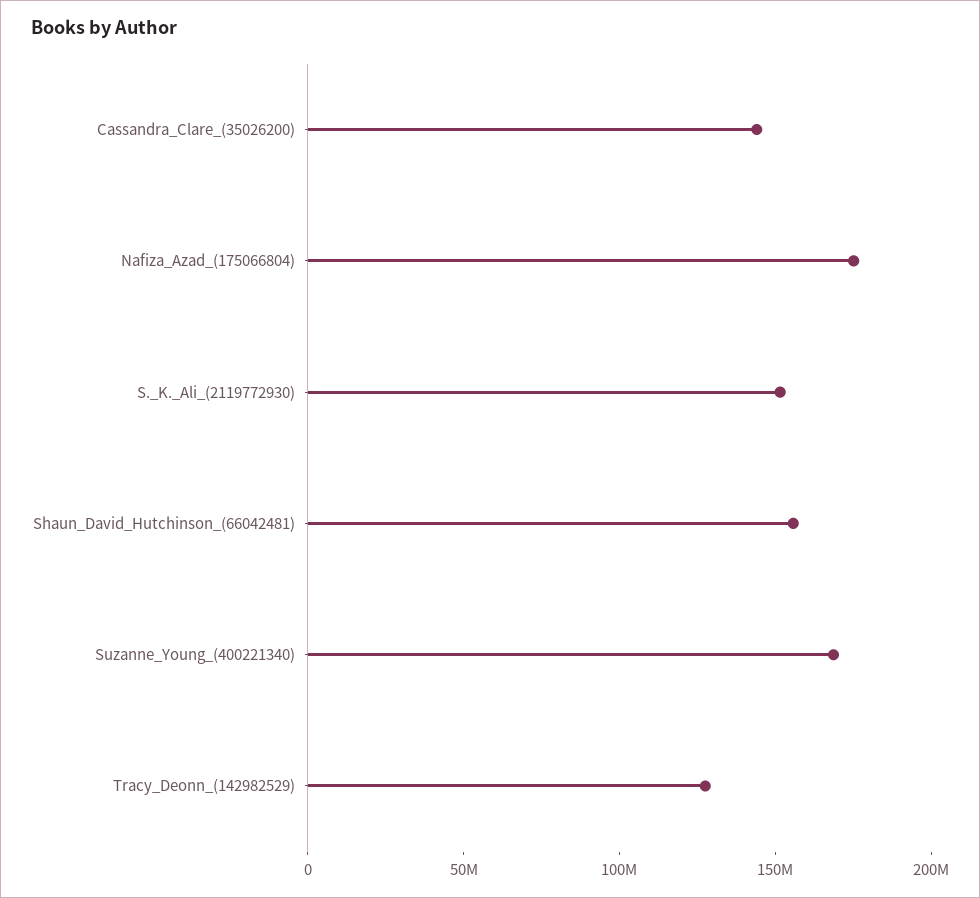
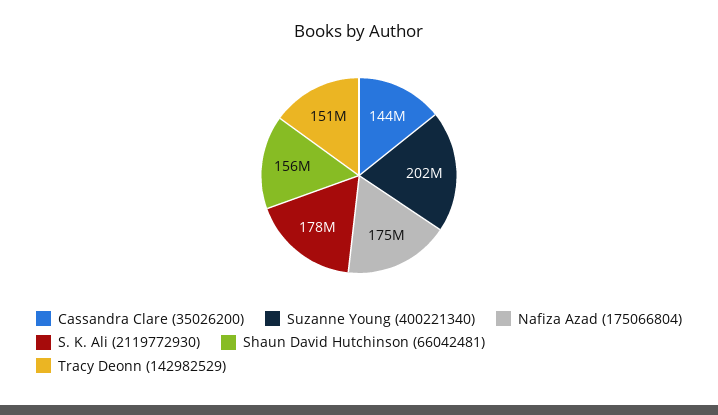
  {
    "Cassandra_Clare_(35026200)": 144000000,
    "Nafiza_Azad_(175066804)": 175000000,
-   "S._K._Ali_(2119772930)": 150000000,
+   "S._K._Ali_(2119772930)": 178000000,
    "Shaun_David_Hutchinson_(66042481)": 156000000,
-   "Suzanne_Young_(400221340)": 170000000,
+   "Suzanne_Young_(400221340)": 202000000,
-   "Tracy_Deonn_(142982529)": 130000000
+   "Tracy_Deonn_(142982529)": 151000000
  }

